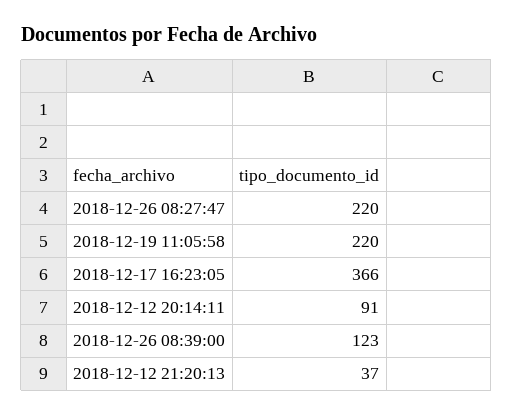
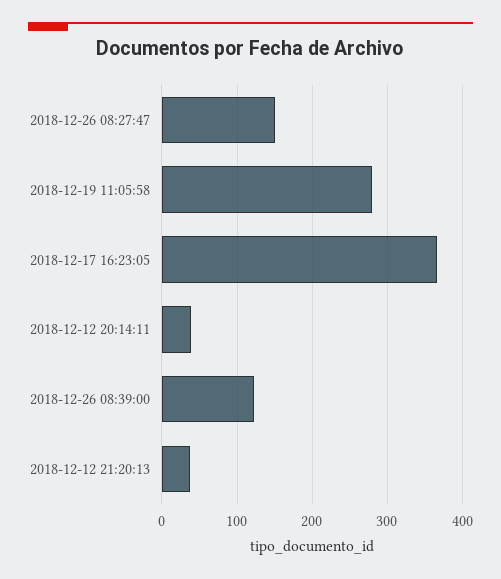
  {
-   "2018-12-26 08:27:47": 220,
+   "2018-12-26 08:27:47": 150,
-   "2018-12-19 11:05:58": 220,
+   "2018-12-19 11:05:58": 280,
    "2018-12-17 16:23:05": 366,
-   "2018-12-12 20:14:11": 91,
+   "2018-12-12 20:14:11": 40,
    "2018-12-26 08:39:00": 123,
    "2018-12-12 21:20:13": 37
  }

